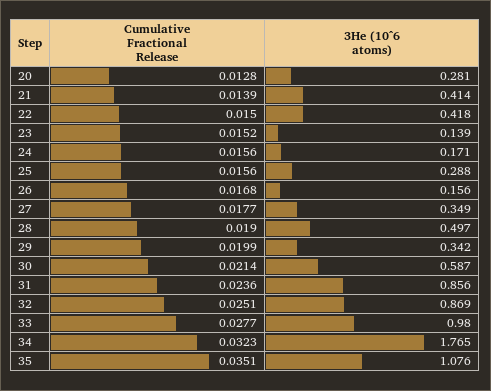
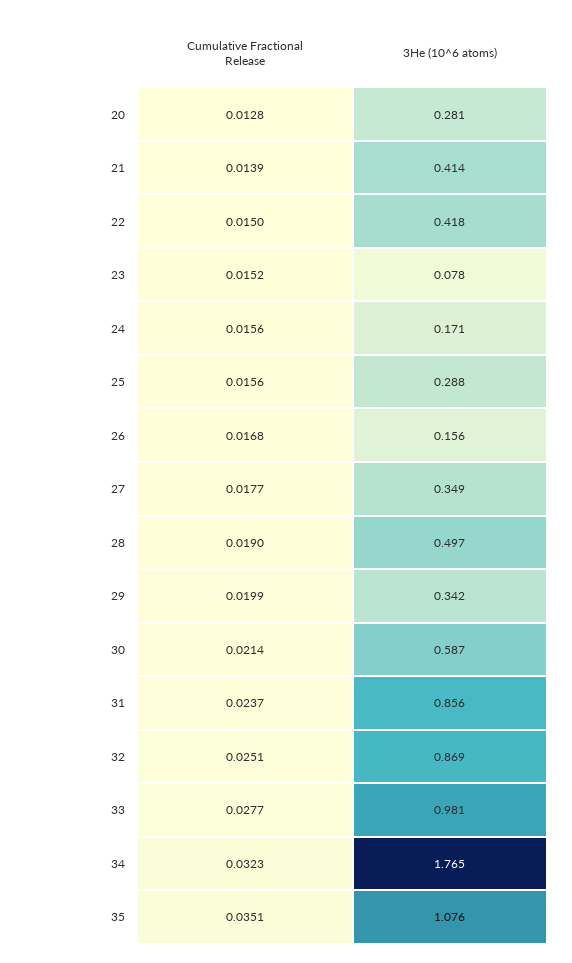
  {
    "Cumulative Fractional Release": {
      "20": 0.0128,
      "21": 0.0139,
      "22": 0.015,
      "23": 0.0152,
      "24": 0.0156,
      "25": 0.0156,
      "26": 0.0168,
      "27": 0.0177,
      "28": 0.019,
      "29": 0.0199,
      "30": 0.0214,
-     "31": 0.0236,
+     "31": 0.0237,
      "32": 0.0251,
      "33": 0.0277,
      "34": 0.0323,
      "35": 0.0351
    },
    "3He (10^6 atoms)": {
      "20": 0.281,
      "21": 0.414,
      "22": 0.418,
-     "23": 0.139,
+     "23": 0.078,
      "24": 0.171,
      "25": 0.288,
      "26": 0.156,
      "27": 0.349,
      "28": 0.497,
      "29": 0.342,
      "30": 0.587,
      "31": 0.856,
      "32": 0.869,
-     "33": 0.98,
+     "33": 0.981,
      "34": 1.765,
      "35": 1.076
    }
  }

